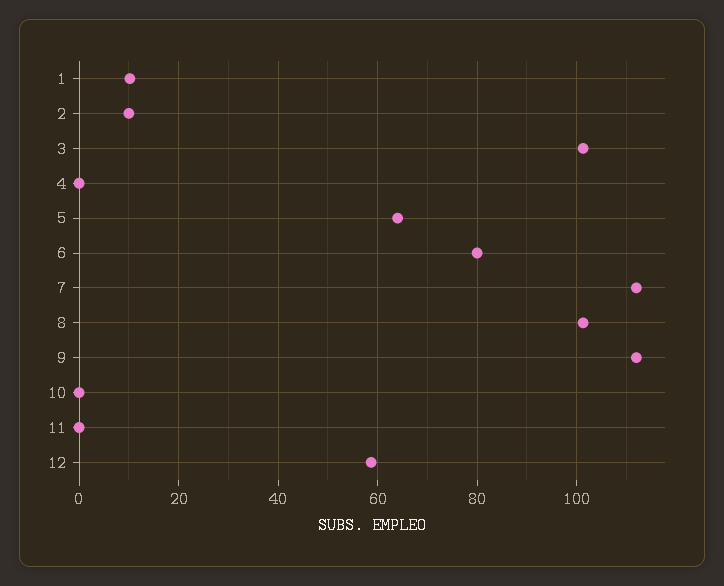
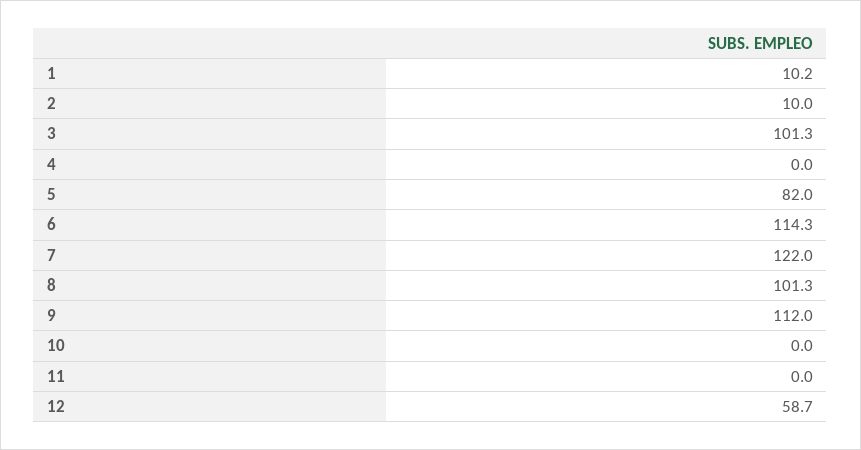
  {
    "1": 10.2,
    "2": 10,
    "3": 101.3,
    "4": 0,
-   "5": 64,
+   "5": 82,
-   "6": 80,
+   "6": 114.3,
-   "7": 112,
+   "7": 122,
    "8": 101.3,
    "9": 112,
    "10": 0,
    "11": 0,
    "12": 58.7
  }

